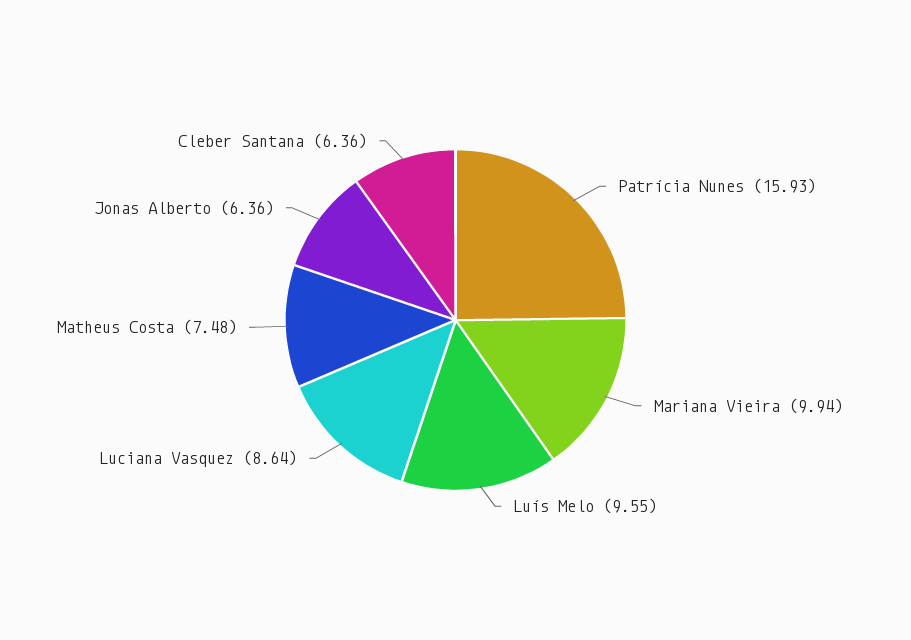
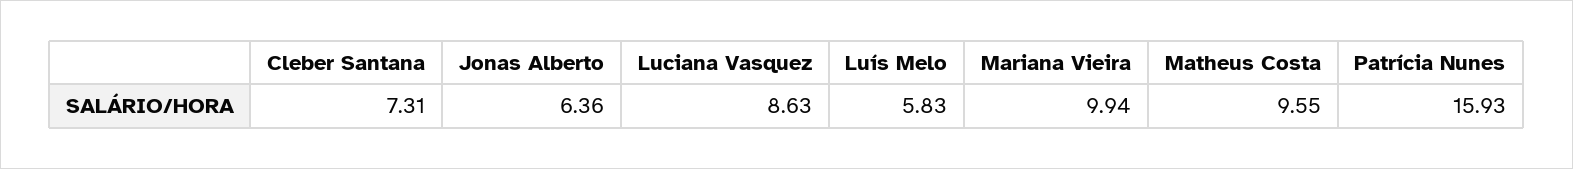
  {
    "Patrícia Nunes": 15.93,
    "Mariana Vieira": 9.94,
-   "Luís Melo": 9.55,
+   "Luís Melo": 5.83,
-   "Luciana Vasquez": 8.64,
+   "Luciana Vasquez": 8.63,
-   "Matheus Costa": 7.48,
+   "Matheus Costa": 9.55,
    "Jonas Alberto": 6.36,
-   "Cleber Santana": 6.36
+   "Cleber Santana": 7.31
  }

